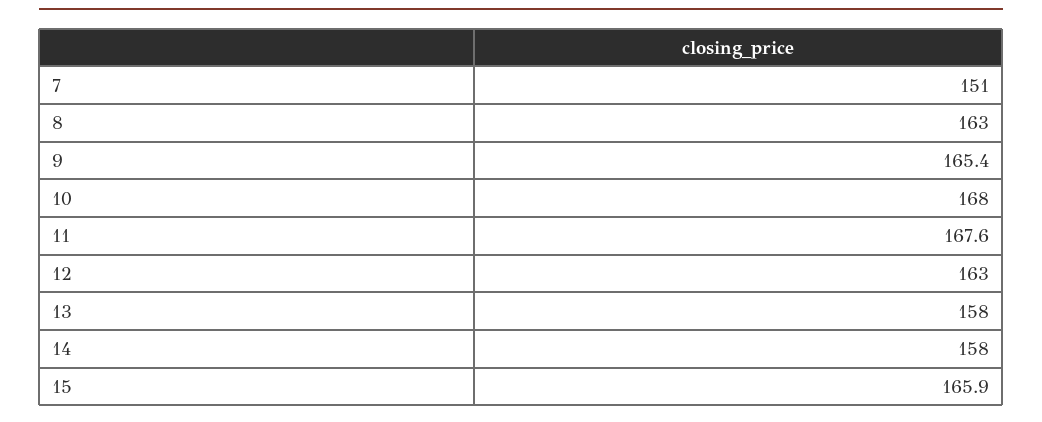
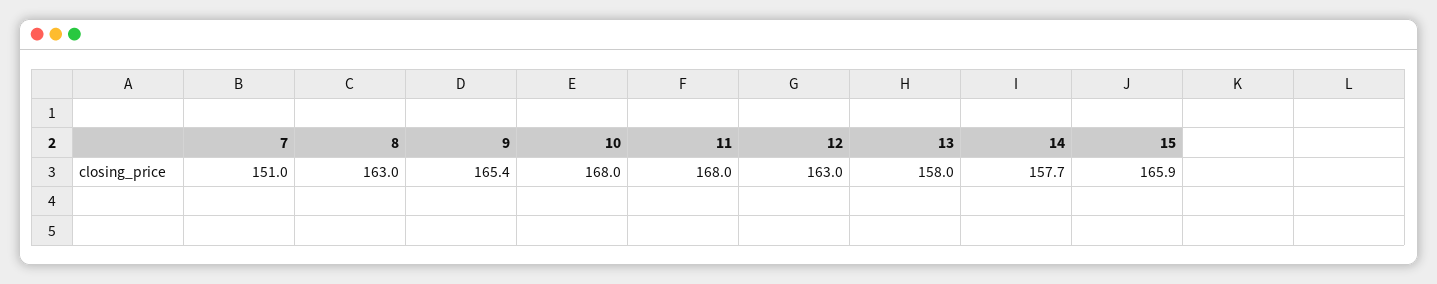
  {
    "7": 151,
    "8": 163,
    "9": 165.4,
    "10": 168,
-   "11": 167.6,
+   "11": 168,
    "12": 163,
    "13": 158,
-   "14": 158,
+   "14": 157.7,
    "15": 165.9
  }

